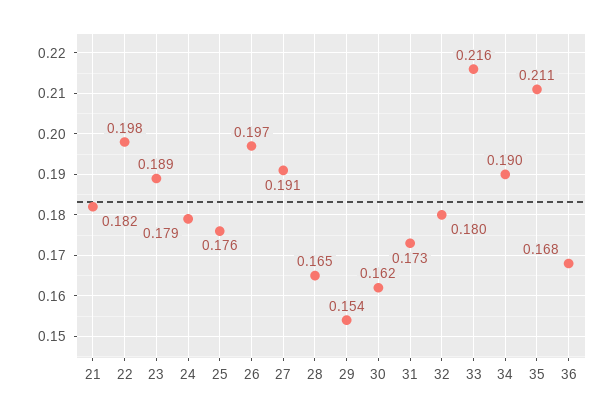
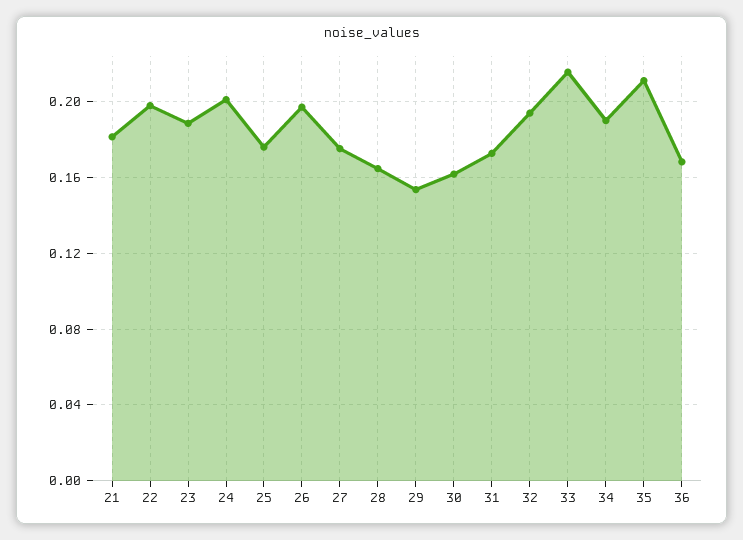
  {
    "21": 0.182,
    "22": 0.198,
    "23": 0.189,
-   "24": 0.179,
+   "24": 0.2,
    "25": 0.176,
    "26": 0.197,
-   "27": 0.191,
+   "27": 0.175,
    "28": 0.165,
    "29": 0.154,
    "30": 0.162,
    "31": 0.173,
-   "32": 0.18,
+   "32": 0.195,
    "33": 0.216,
    "34": 0.19,
    "35": 0.211,
    "36": 0.168
  }

